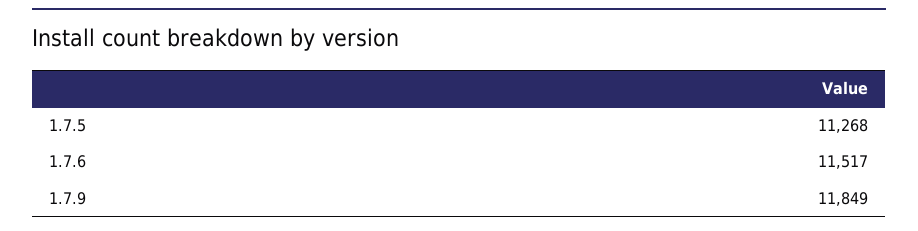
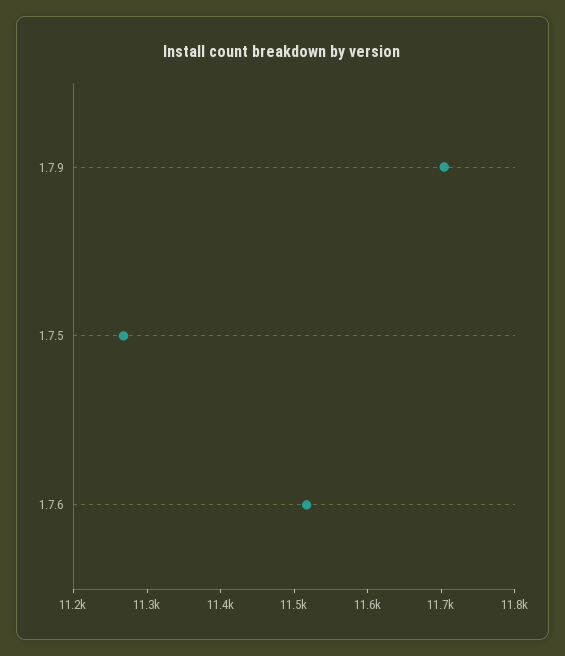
  {
    "1.7.5": 11268,
    "1.7.6": 11517,
-   "1.7.9": 11849
+   "1.7.9": 11700
  }

